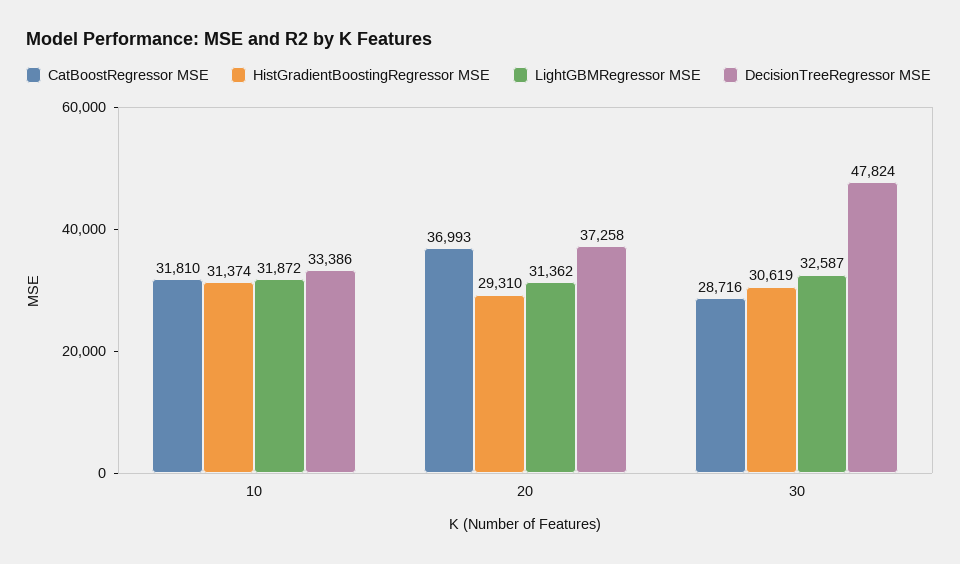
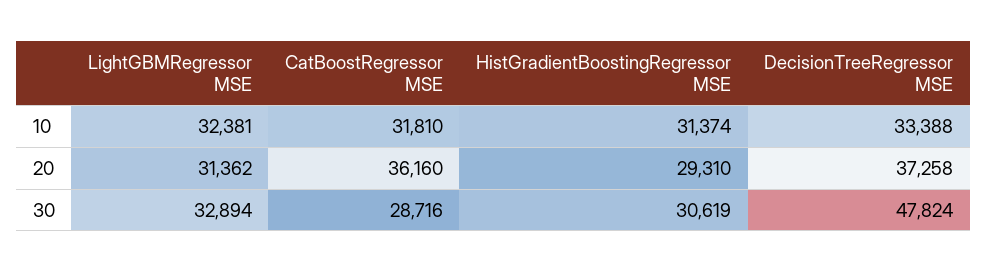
  {
    "CatBoostRegressor MSE": {
      "10": 31810,
-     "20": 36993,
+     "20": 36160,
      "30": 28716
    },
    "HistGradientBoostingRegressor MSE": {
      "10": 31374,
      "20": 29310,
      "30": 30619
    },
    "LightGBMRegressor MSE": {
-     "10": 31872,
+     "10": 32381,
      "20": 31362,
-     "30": 32587
+     "30": 32894
    },
    "DecisionTreeRegressor MSE": {
-     "10": 33386,
+     "10": 33388,
      "20": 37258,
      "30": 47824
    }
  }

